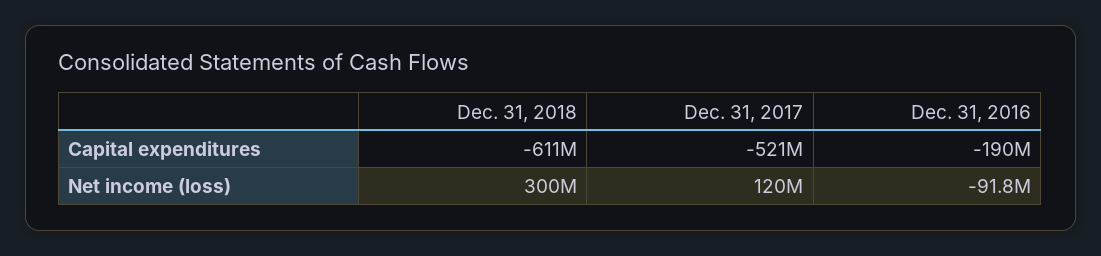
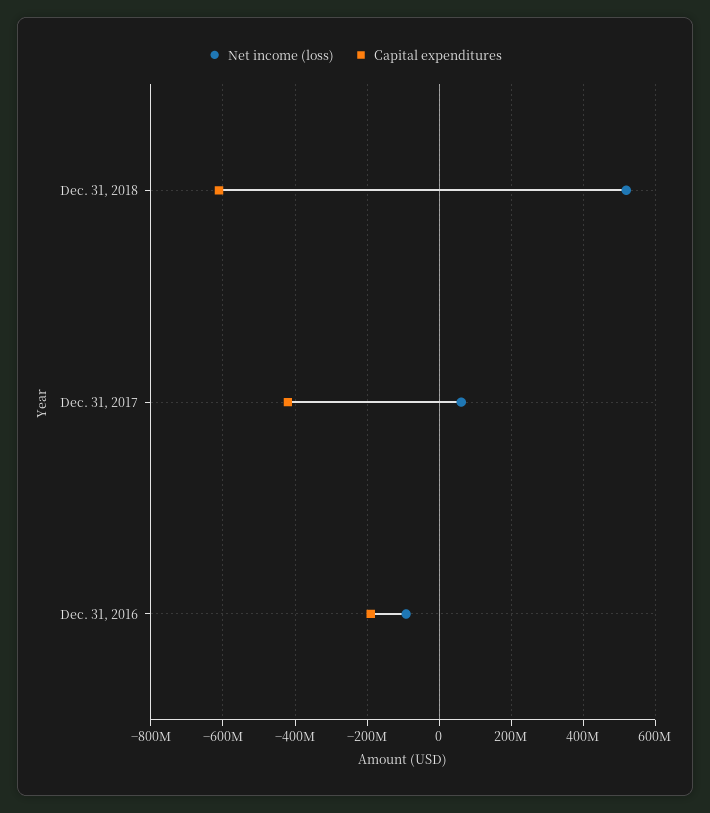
  {
    "Capital expenditures": {
      "Dec. 31, 2018": -611000000,
-     "Dec. 31, 2017": -521000000,
+     "Dec. 31, 2017": -420000000,
      "Dec. 31, 2016": -190000000
    },
    "Net income (loss)": {
-     "Dec. 31, 2018": 300000000,
+     "Dec. 31, 2018": 520000000,
-     "Dec. 31, 2017": 120000000,
+     "Dec. 31, 2017": 60000000,
      "Dec. 31, 2016": -91800000
    }
  }

